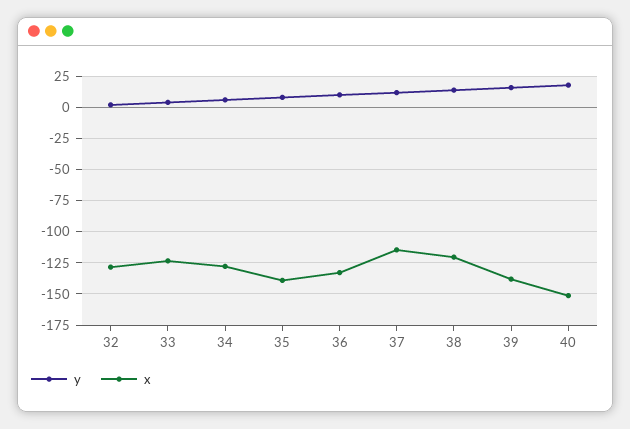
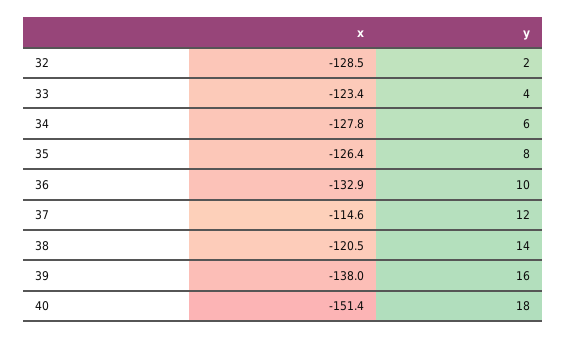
  {
    "y": {
      "32": 2,
      "33": 4,
      "34": 6,
      "35": 8,
      "36": 10,
      "37": 12,
      "38": 14,
      "39": 16,
      "40": 18
    },
    "x": {
      "32": -128.5,
      "33": -123.4,
      "34": -127.8,
-     "35": -140,
+     "35": -126.4,
      "36": -132.9,
      "37": -114.6,
      "38": -120.5,
      "39": -138,
      "40": -151.4
    }
  }

